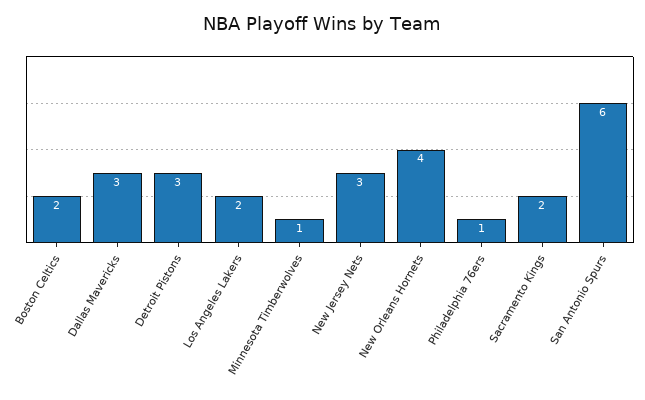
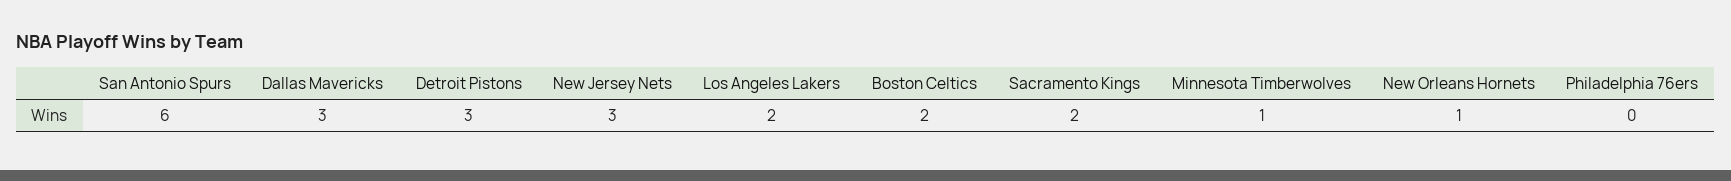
  {
    "Boston Celtics": 2,
    "Dallas Mavericks": 3,
    "Detroit Pistons": 3,
    "Los Angeles Lakers": 2,
    "Minnesota Timberwolves": 1,
    "New Jersey Nets": 3,
-   "New Orleans Hornets": 4,
+   "New Orleans Hornets": 1,
-   "Philadelphia 76ers": 1,
+   "Philadelphia 76ers": 0,
    "Sacramento Kings": 2,
    "San Antonio Spurs": 6
  }

